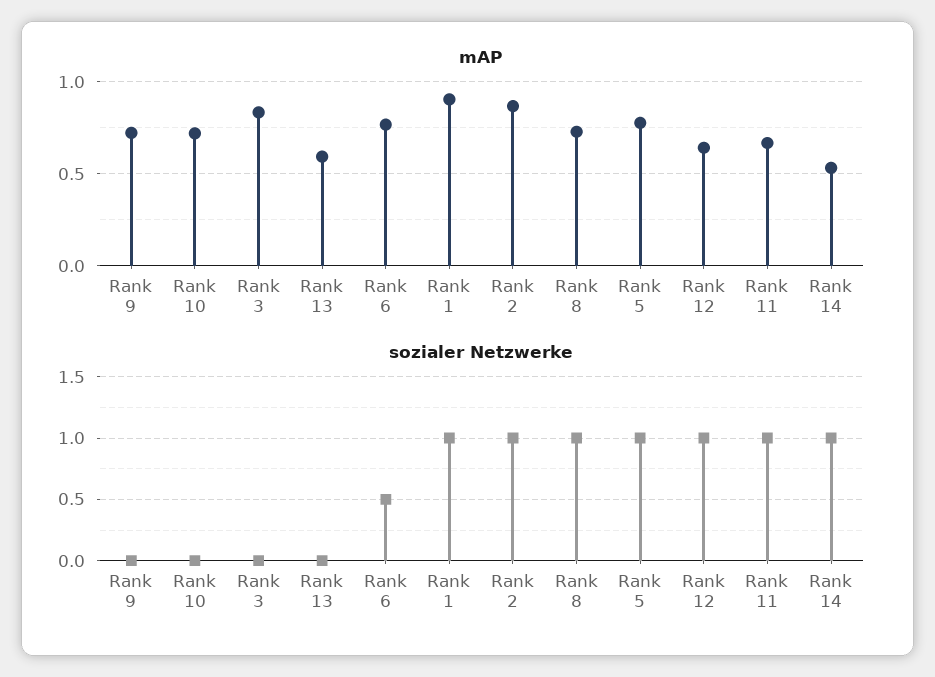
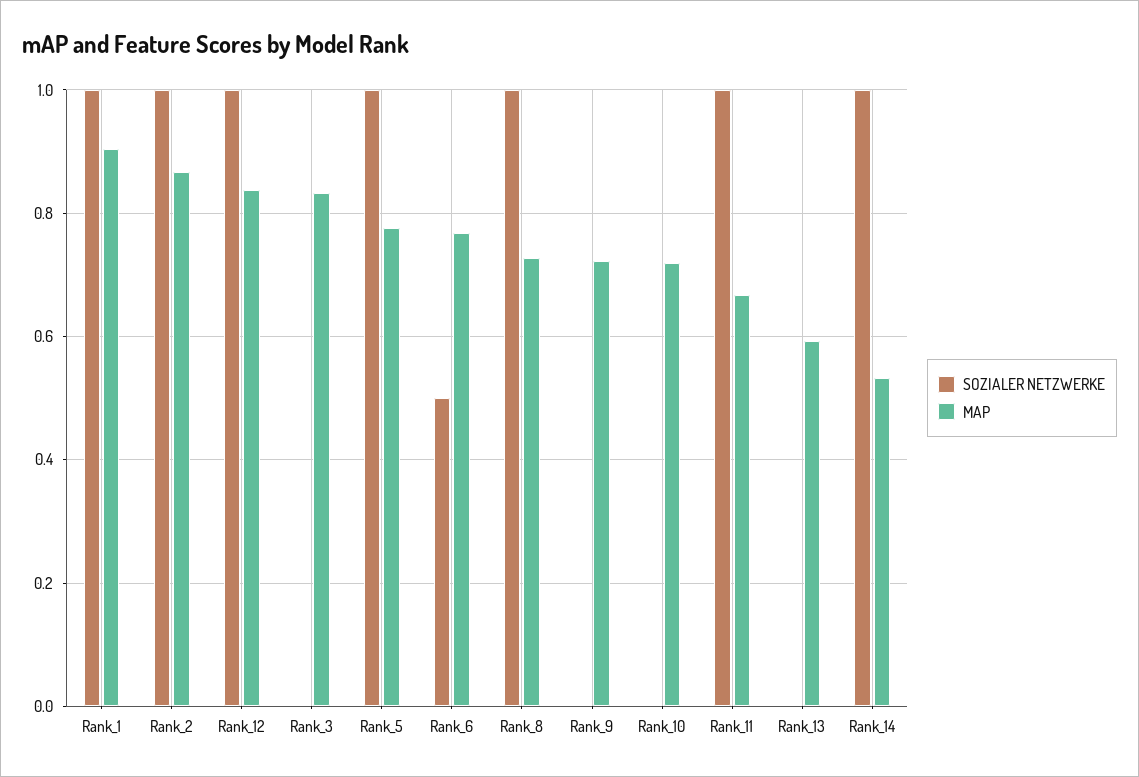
  {
    "mAP": {
      "Rank 9": 0.72,
      "Rank 10": 0.72,
      "Rank 3": 0.84,
      "Rank 13": 0.6,
      "Rank 6": 0.76,
      "Rank 1": 0.9,
      "Rank 2": 0.86,
      "Rank 8": 0.72,
      "Rank 5": 0.78,
-     "Rank 12": 0.65,
+     "Rank 12": 0.84,
      "Rank 11": 0.66,
      "Rank 14": 0.54
    },
    "sozialer Netzwerke": {
      "Rank 9": 0,
      "Rank 10": 0,
      "Rank 3": 0,
      "Rank 13": 0,
      "Rank 6": 0.5,
      "Rank 1": 1,
      "Rank 2": 1,
      "Rank 8": 1,
      "Rank 5": 1,
      "Rank 12": 1,
      "Rank 11": 1,
      "Rank 14": 1
    }
  }

